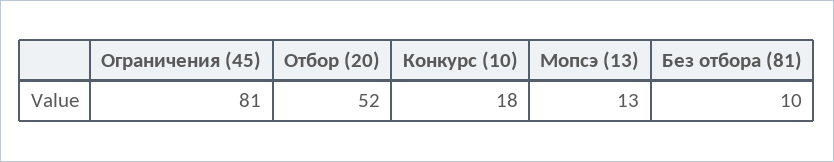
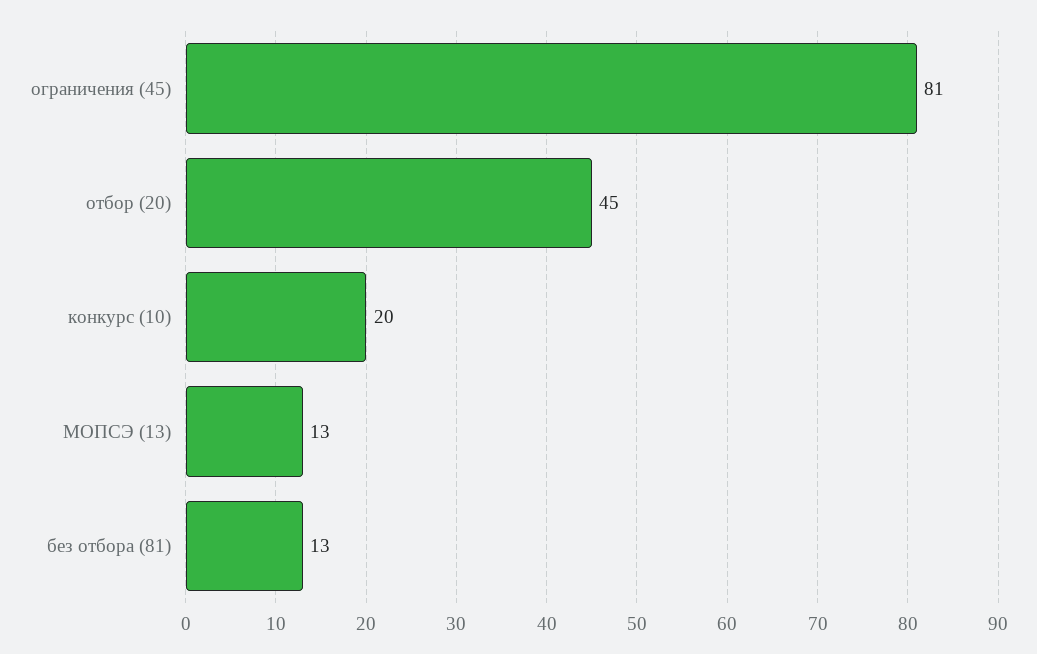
  {
    "Ограничения (45)": 81,
-   "Отбор (20)": 52,
+   "Отбор (20)": 45,
-   "Конкурс (10)": 18,
+   "Конкурс (10)": 20,
    "Мопсэ (13)": 13,
-   "Без отбора (81)": 10
+   "Без отбора (81)": 13
  }

